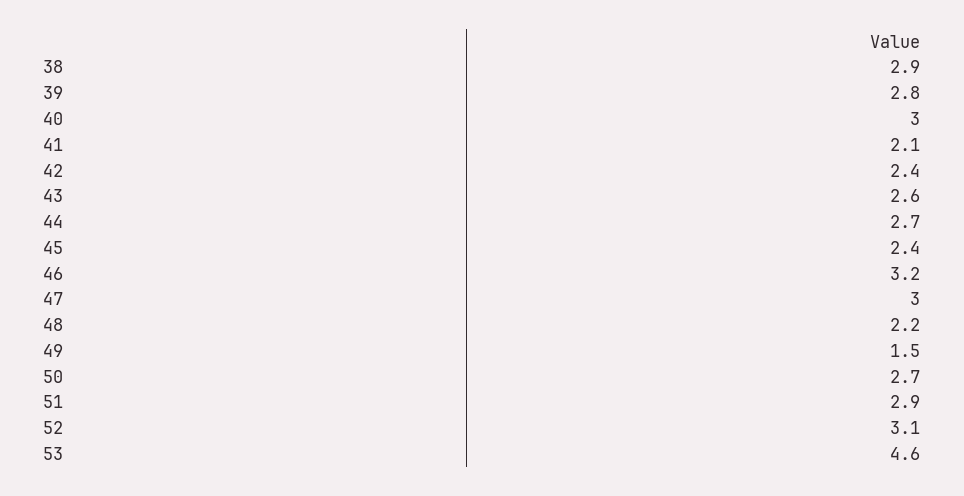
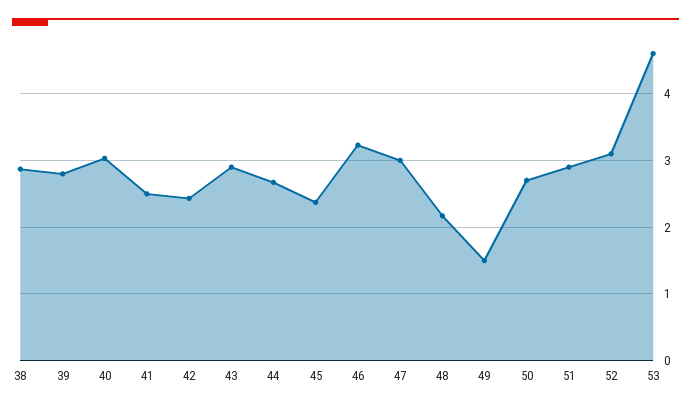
  {
    "38": 2.9,
    "39": 2.8,
    "40": 3,
-   "41": 2.1,
+   "41": 2.5,
    "42": 2.4,
-   "43": 2.6,
+   "43": 2.9,
    "44": 2.7,
    "45": 2.4,
    "46": 3.2,
    "47": 3,
    "48": 2.2,
    "49": 1.5,
    "50": 2.7,
    "51": 2.9,
    "52": 3.1,
    "53": 4.6
  }

